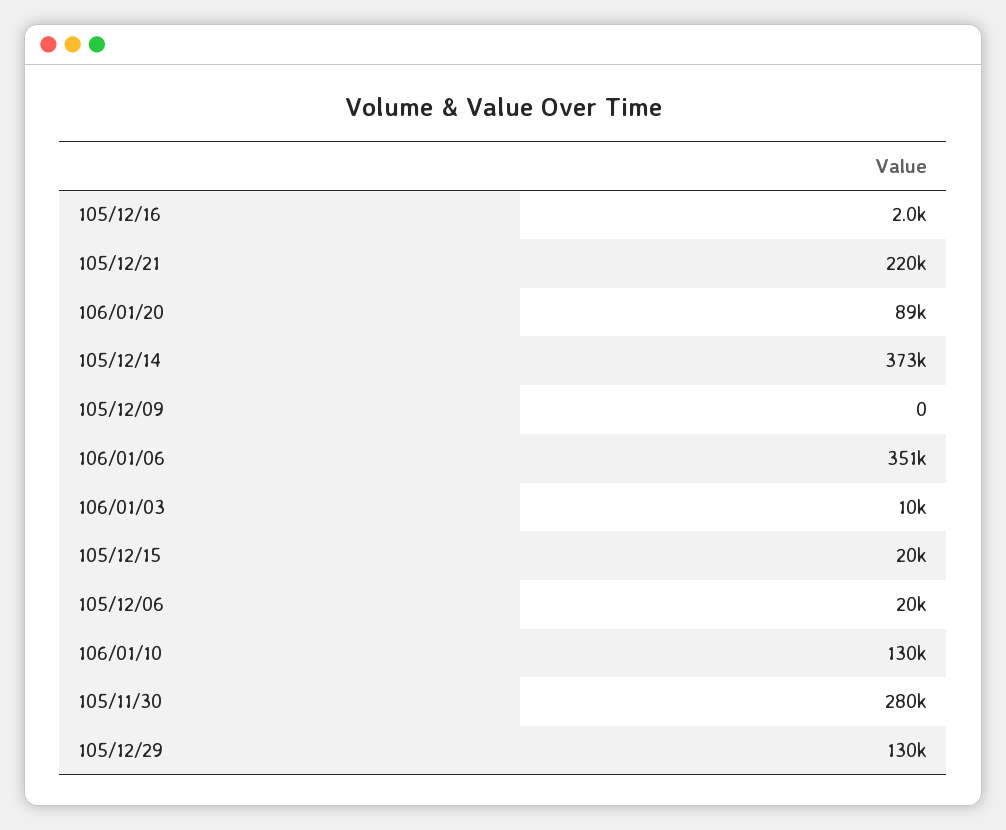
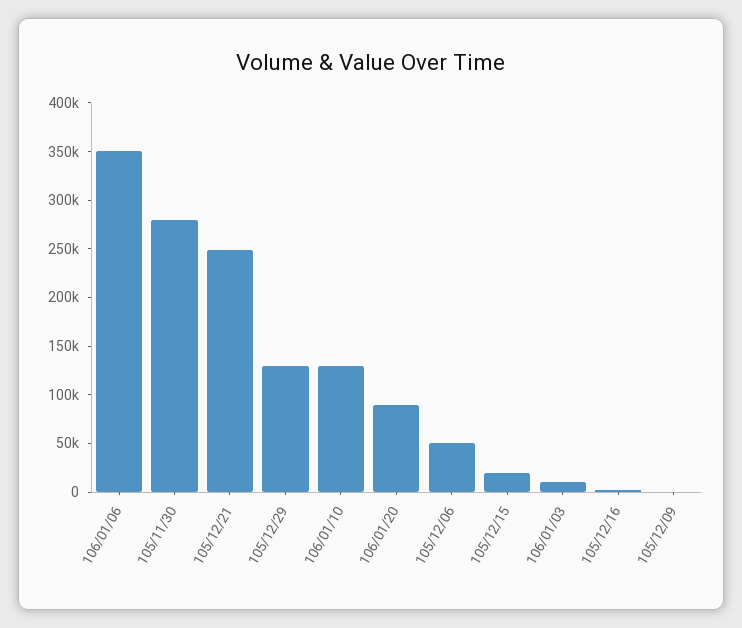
  {
    "105/12/16": 2000,
-   "105/12/21": 220000,
+   "105/12/21": 250000,
    "106/01/20": 89000,
-   "105/12/14": 373000,
    "105/12/09": 0,
    "106/01/06": 351000,
    "106/01/03": 10000,
    "105/12/15": 20000,
-   "105/12/06": 20000,
+   "105/12/06": 50000,
    "106/01/10": 130000,
    "105/11/30": 280000,
    "105/12/29": 130000
  }

